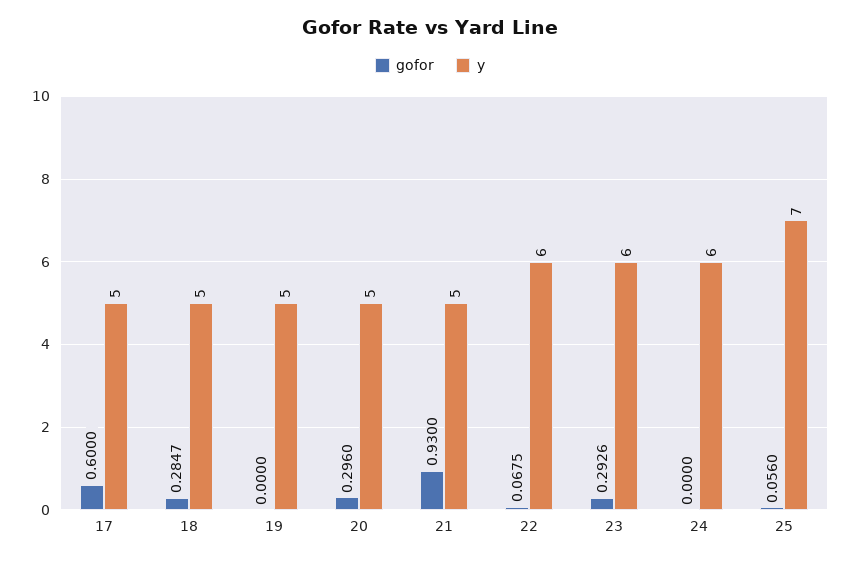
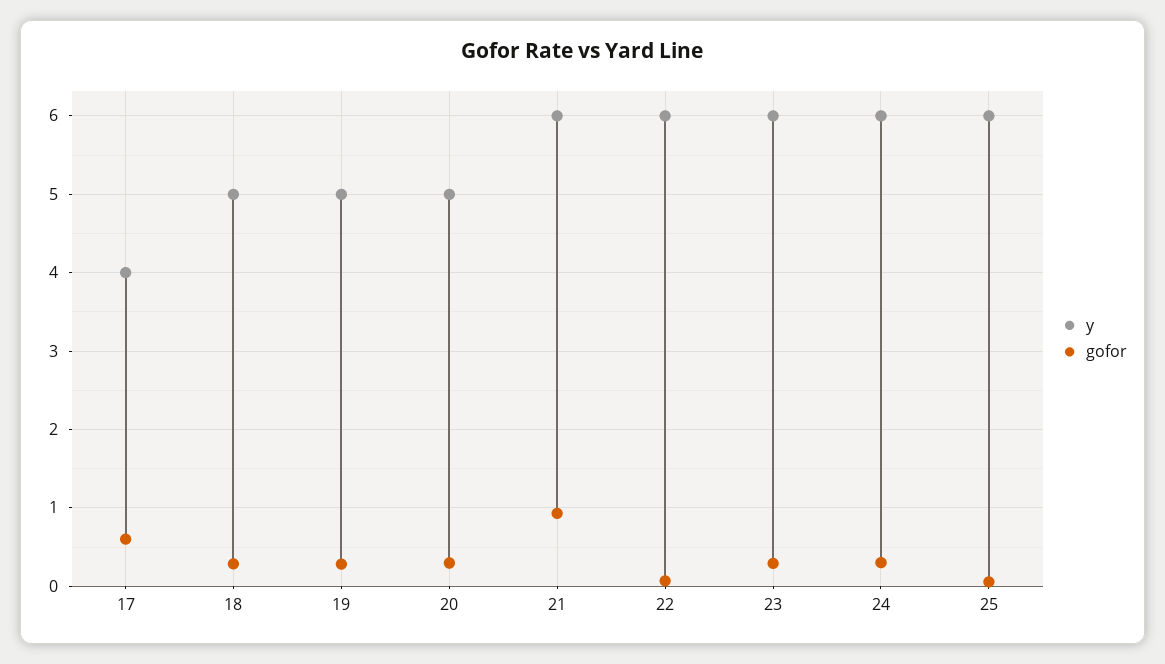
  {
    "gofor": {
      "17": 0.6,
      "18": 0.2847,
-     "19": 0,
+     "19": 0.3,
      "20": 0.296,
      "21": 0.93,
      "22": 0.0675,
      "23": 0.2926,
-     "24": 0,
+     "24": 0.3,
      "25": 0.056
    },
    "y": {
-     "17": 5,
+     "17": 4,
      "18": 5,
      "19": 5,
      "20": 5,
-     "21": 5,
+     "21": 6,
      "22": 6,
      "23": 6,
      "24": 6,
-     "25": 7
+     "25": 6
    }
  }

